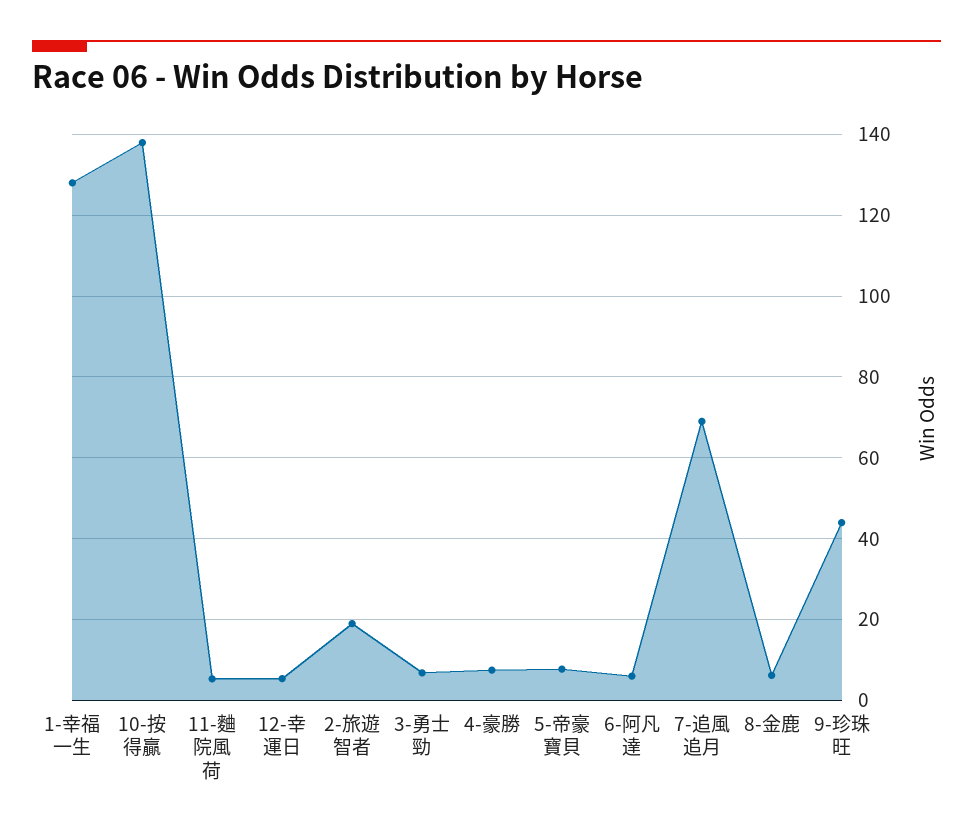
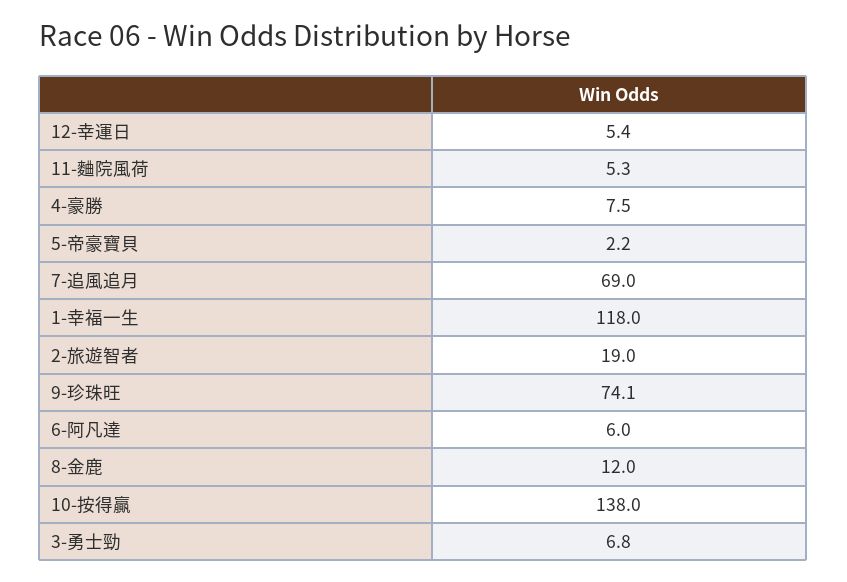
  {
-   "1-幸福一生": 128,
+   "1-幸福一生": 118,
    "10-按得贏": 138,
    "11-麯院風荷": 5.3,
    "12-幸運日": 5.4,
    "2-旅遊智者": 19,
    "3-勇士勁": 6.8,
    "4-豪勝": 7.5,
-   "5-帝豪寶貝": 8,
+   "5-帝豪寶貝": 2.2,
    "6-阿凡達": 6,
    "7-追風追月": 69,
-   "8-金鹿": 6,
+   "8-金鹿": 12,
-   "9-珍珠旺": 44
+   "9-珍珠旺": 74.1
  }

